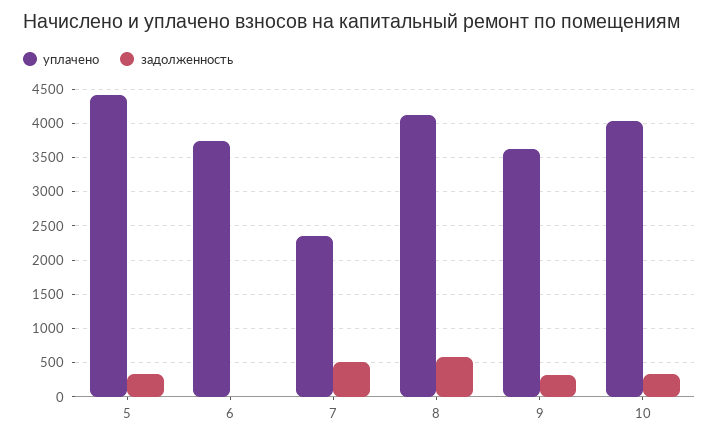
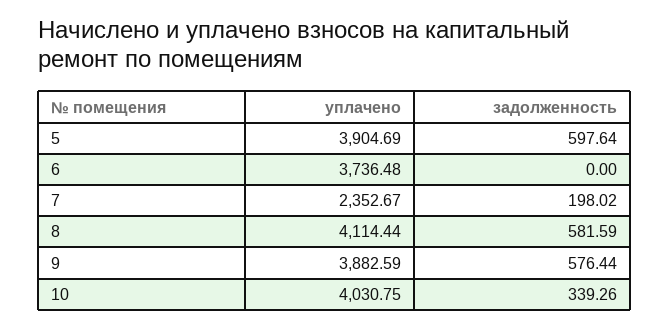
  {
    "уплачено": {
-     "5": 4400,
+     "5": 3904.69,
      "6": 3736.48,
      "7": 2352.67,
      "8": 4114.44,
-     "9": 3600,
+     "9": 3882.59,
      "10": 4030.75
    },
    "задолженность": {
-     "5": 300,
+     "5": 597.64,
      "6": 0,
-     "7": 500,
+     "7": 198.02,
      "8": 581.59,
-     "9": 300,
+     "9": 576.44,
      "10": 339.26
    }
  }

